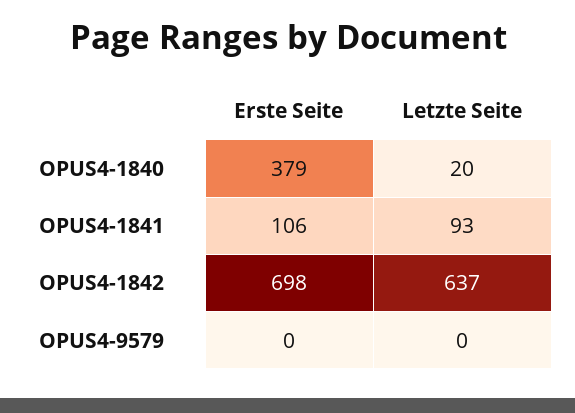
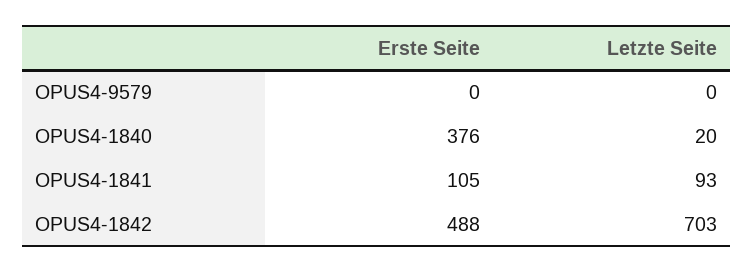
  {
    "Erste Seite": {
-     "OPUS4-1840": 379,
+     "OPUS4-1840": 376,
-     "OPUS4-1841": 106,
+     "OPUS4-1841": 105,
-     "OPUS4-1842": 698,
+     "OPUS4-1842": 488,
      "OPUS4-9579": 0
    },
    "Letzte Seite": {
      "OPUS4-1840": 20,
      "OPUS4-1841": 93,
-     "OPUS4-1842": 637,
+     "OPUS4-1842": 703,
      "OPUS4-9579": 0
    }
  }

